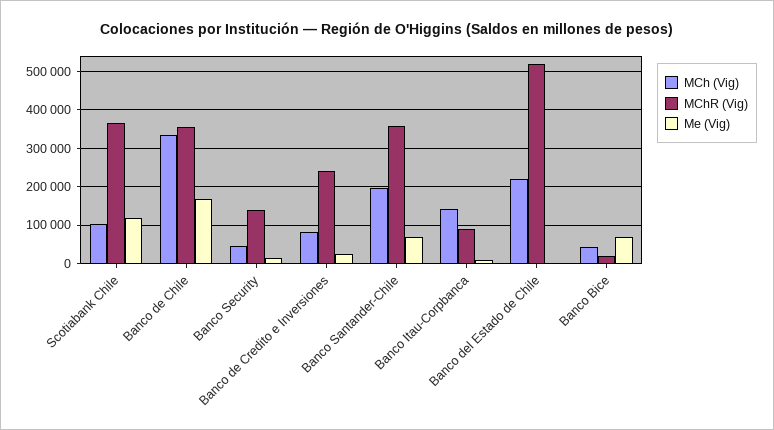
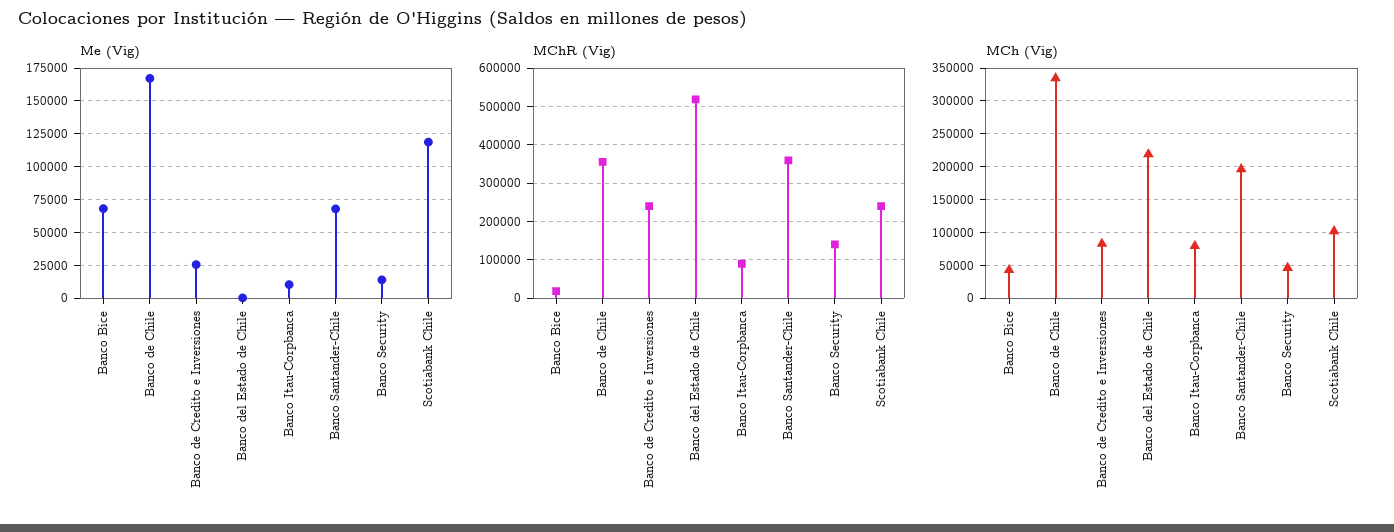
  {
    "MCh (Vig)": {
      "Scotiabank Chile": 100000,
      "Banco de Chile": 330000,
      "Banco Security": 50000,
      "Banco de Credito e Inversiones": 80000,
      "Banco Santander-Chile": 200000,
-     "Banco Itau-Corpbanca": 140000,
+     "Banco Itau-Corpbanca": 80000,
      "Banco del Estado de Chile": 220000,
      "Banco Bice": 40000
    },
    "MChR (Vig)": {
-     "Scotiabank Chile": 360000,
+     "Scotiabank Chile": 240000,
      "Banco de Chile": 360000,
      "Banco Security": 140000,
      "Banco de Credito e Inversiones": 240000,
      "Banco Santander-Chile": 360000,
      "Banco Itau-Corpbanca": 80000,
      "Banco del Estado de Chile": 520000,
      "Banco Bice": 20000
    },
    "Me (Vig)": {
      "Scotiabank Chile": 120000,
      "Banco de Chile": 165000,
      "Banco Security": 15000,
      "Banco de Credito e Inversiones": 25000,
      "Banco Santander-Chile": 70000,
      "Banco Itau-Corpbanca": 10000,
      "Banco del Estado de Chile": 0,
      "Banco Bice": 70000
    }
  }

